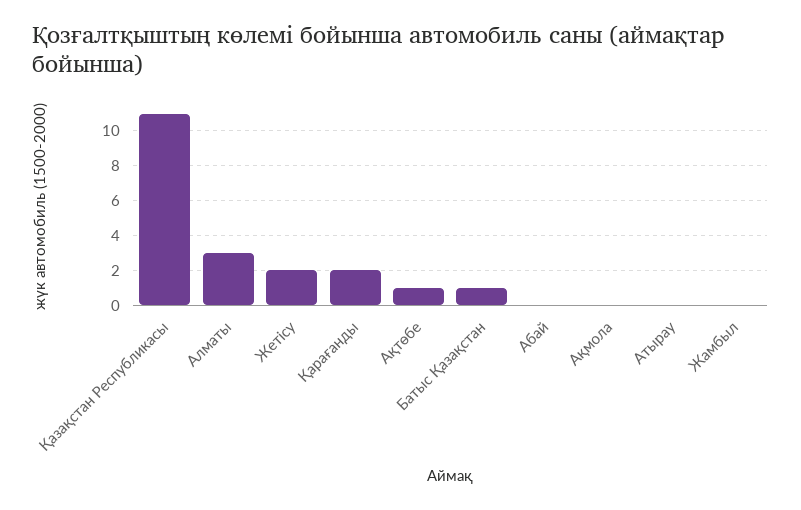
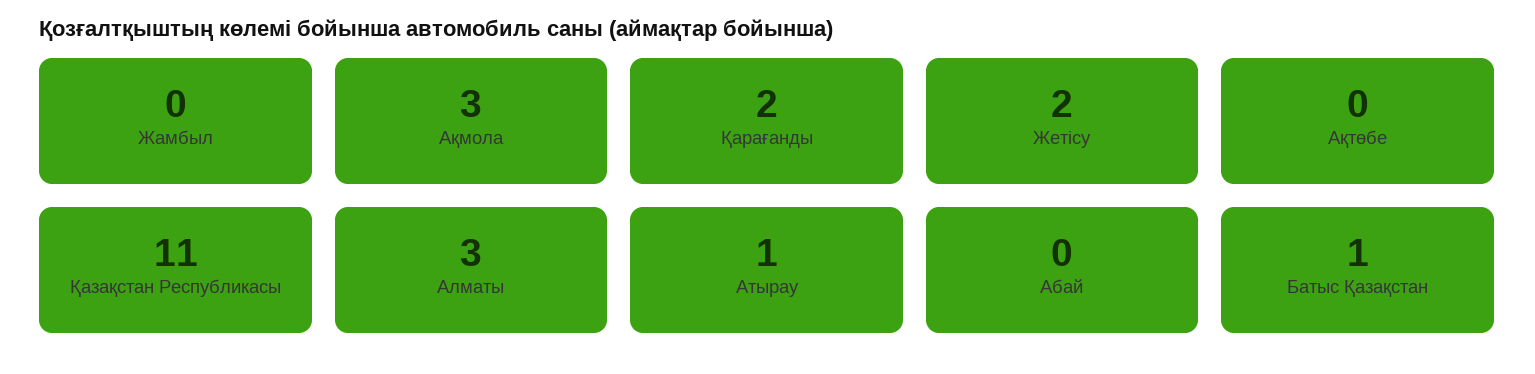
  {
    "Қазақстан Республикасы": 11,
    "Алматы": 3,
    "Жетісу": 2,
    "Қарағанды": 2,
-   "Ақтөбе": 1,
+   "Ақтөбе": 0,
    "Батыс Қазақстан": 1,
    "Абай": 0,
-   "Ақмола": 0,
+   "Ақмола": 3,
-   "Атырау": 0,
+   "Атырау": 1,
    "Жамбыл": 0
  }

